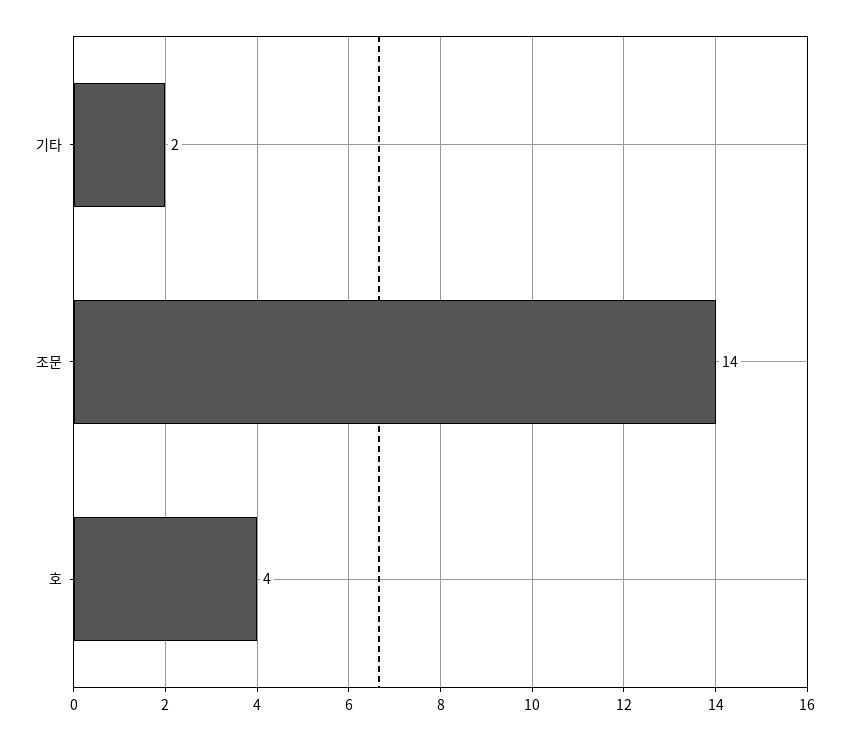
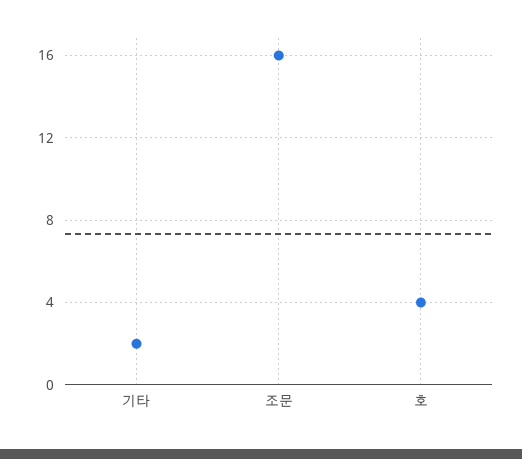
  {
    "기타": 2,
-   "조문": 14,
+   "조문": 16,
    "호": 4
  }

